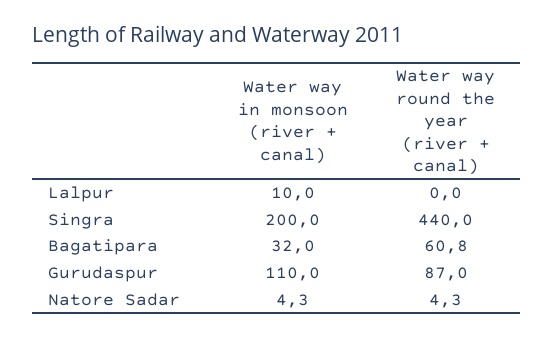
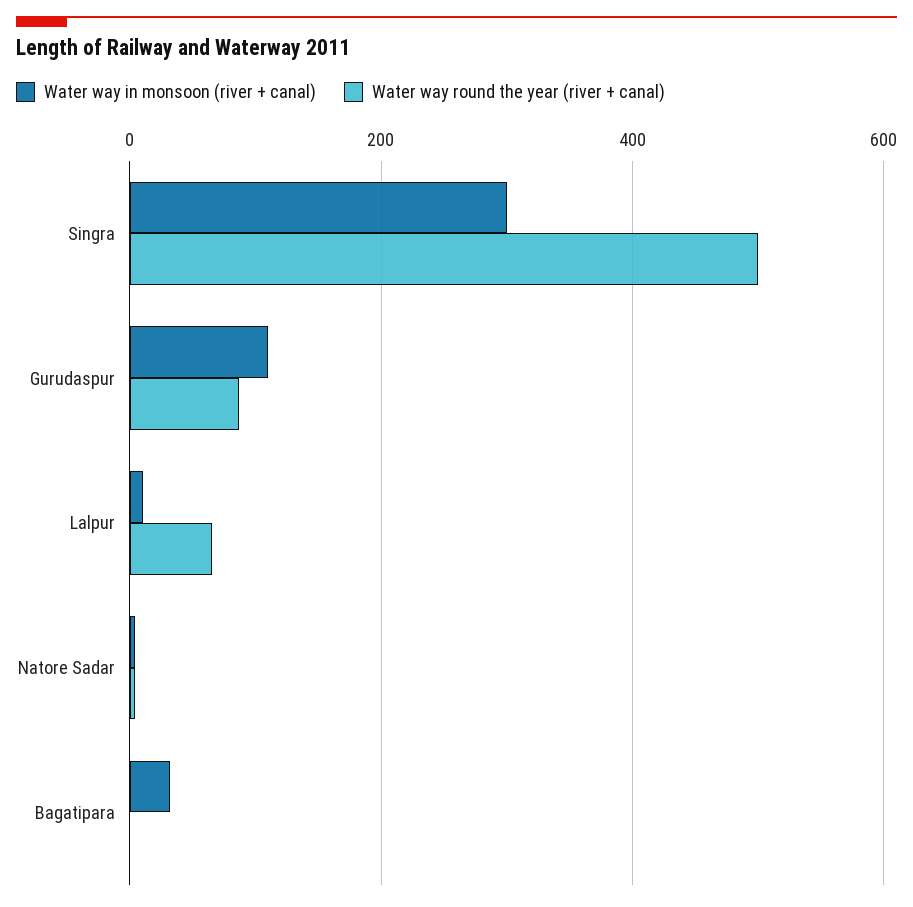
  {
    "Water way in monsoon (river + canal)": {
      "Lalpur": 10,
-     "Singra": 200,
+     "Singra": 300,
      "Bagatipara": 32,
      "Gurudaspur": 110,
      "Natore Sadar": 4.3
    },
    "Water way round the year (river + canal)": {
-     "Lalpur": 0,
+     "Lalpur": 60,
-     "Singra": 440,
+     "Singra": 500,
-     "Bagatipara": 60.8,
+     "Bagatipara": 0,
      "Gurudaspur": 87,
      "Natore Sadar": 4.3
    }
  }

